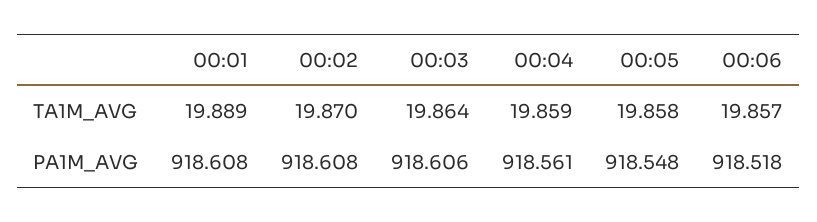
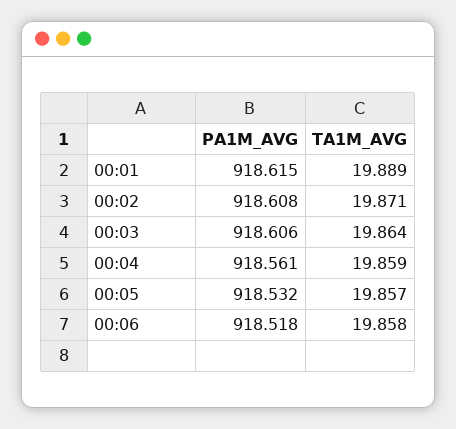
  {
    "00:01": {
      "TA1M_AVG": 19.889,
-     "PA1M_AVG": 918.608
+     "PA1M_AVG": 918.615
    },
    "00:02": {
-     "TA1M_AVG": 19.87,
+     "TA1M_AVG": 19.871,
      "PA1M_AVG": 918.608
    },
    "00:03": {
      "TA1M_AVG": 19.864,
      "PA1M_AVG": 918.606
    },
    "00:04": {
      "TA1M_AVG": 19.859,
      "PA1M_AVG": 918.561
    },
    "00:05": {
-     "TA1M_AVG": 19.858,
+     "TA1M_AVG": 19.857,
-     "PA1M_AVG": 918.548
+     "PA1M_AVG": 918.532
    },
    "00:06": {
-     "TA1M_AVG": 19.857,
+     "TA1M_AVG": 19.858,
      "PA1M_AVG": 918.518
    }
  }

